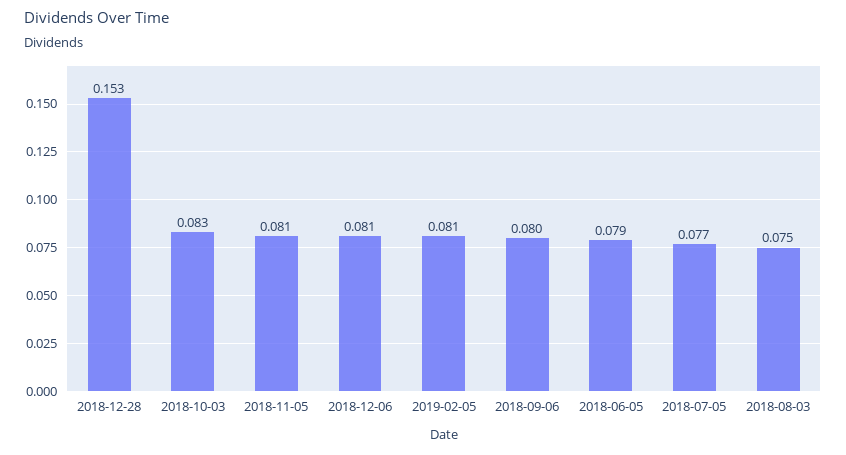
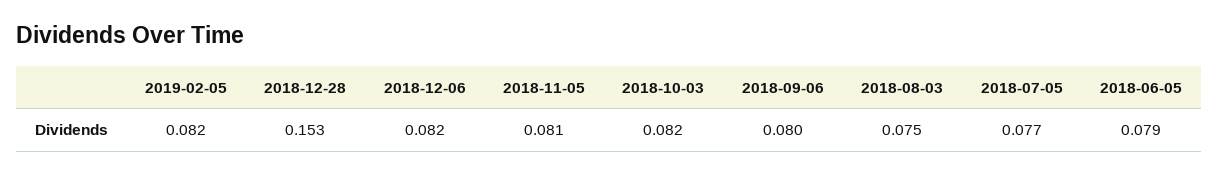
  {
    "2018-12-28": 0.153,
-   "2018-10-03": 0.083,
+   "2018-10-03": 0.082,
    "2018-11-05": 0.081,
-   "2018-12-06": 0.081,
+   "2018-12-06": 0.082,
-   "2019-02-05": 0.081,
+   "2019-02-05": 0.082,
    "2018-09-06": 0.08,
    "2018-06-05": 0.079,
    "2018-07-05": 0.077,
    "2018-08-03": 0.075
  }

